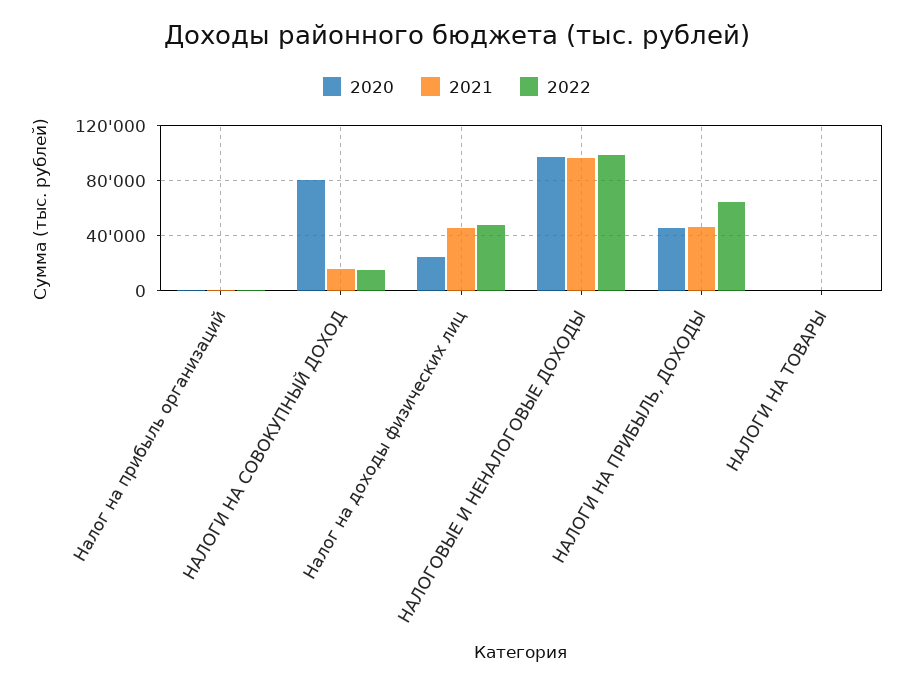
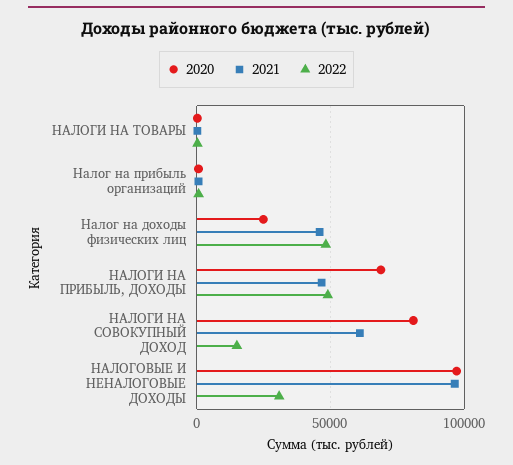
  {
    "2020": {
      "Налог на прибыль организаций": 0,
      "НАЛОГИ НА СОВОКУПНЫЙ ДОХОД": 80000,
      "Налог на доходы физических лиц": 25000,
      "НАЛОГОВЫЕ И НЕНАЛОГОВЫЕ ДОХОДЫ": 95000,
-     "НАЛОГИ НА ПРИБЫЛЬ, ДОХОДЫ": 45000,
+     "НАЛОГИ НА ПРИБЫЛЬ, ДОХОДЫ": 70000,
      "НАЛОГИ НА ТОВАРЫ": 0
    },
    "2021": {
      "Налог на прибыль организаций": 0,
-     "НАЛОГИ НА СОВОКУПНЫЙ ДОХОД": 15000,
+     "НАЛОГИ НА СОВОКУПНЫЙ ДОХОД": 60000,
      "Налог на доходы физических лиц": 45000,
      "НАЛОГОВЫЕ И НЕНАЛОГОВЫЕ ДОХОДЫ": 95000,
      "НАЛОГИ НА ПРИБЫЛЬ, ДОХОДЫ": 45000,
      "НАЛОГИ НА ТОВАРЫ": 0
    },
    "2022": {
      "Налог на прибыль организаций": 0,
      "НАЛОГИ НА СОВОКУПНЫЙ ДОХОД": 15000,
      "Налог на доходы физических лиц": 50000,
-     "НАЛОГОВЫЕ И НЕНАЛОГОВЫЕ ДОХОДЫ": 100000,
+     "НАЛОГОВЫЕ И НЕНАЛОГОВЫЕ ДОХОДЫ": 30000,
-     "НАЛОГИ НА ПРИБЫЛЬ, ДОХОДЫ": 65000,
+     "НАЛОГИ НА ПРИБЫЛЬ, ДОХОДЫ": 50000,
      "НАЛОГИ НА ТОВАРЫ": 0
    }
  }

